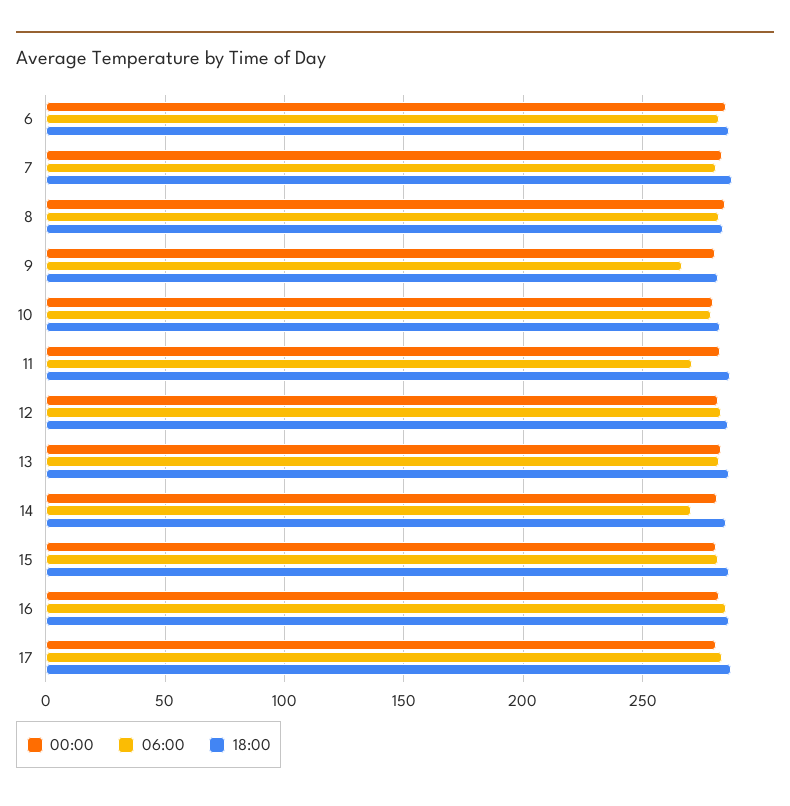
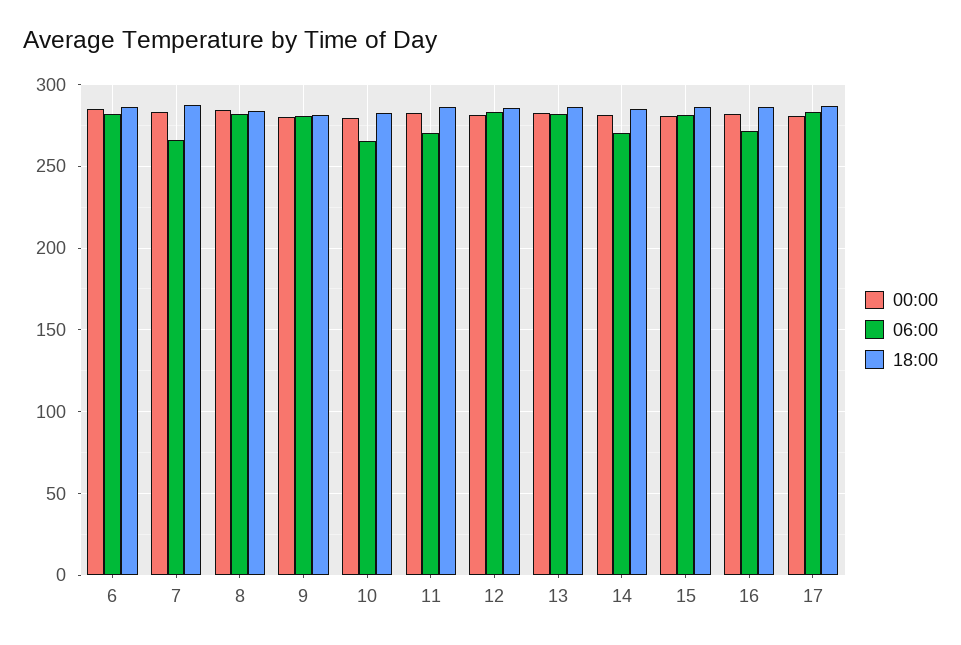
  {
    "00:00": {
      "6": 285,
      "7": 285,
      "8": 285,
      "9": 280,
      "10": 280,
      "11": 285,
      "12": 280,
      "13": 285,
      "14": 280,
      "15": 280,
      "16": 280,
      "17": 280
    },
    "06:00": {
      "6": 280,
-     "7": 280,
+     "7": 265,
      "8": 280,
-     "9": 265,
+     "9": 280,
-     "10": 280,
+     "10": 265,
      "11": 270,
      "12": 285,
      "13": 280,
      "14": 270,
      "15": 280,
-     "16": 285,
+     "16": 270,
      "17": 285
    },
    "18:00": {
      "6": 285,
      "7": 290,
      "8": 285,
      "9": 280,
      "10": 280,
      "11": 285,
      "12": 285,
      "13": 285,
      "14": 285,
      "15": 285,
      "16": 285,
      "17": 285
    }
  }

